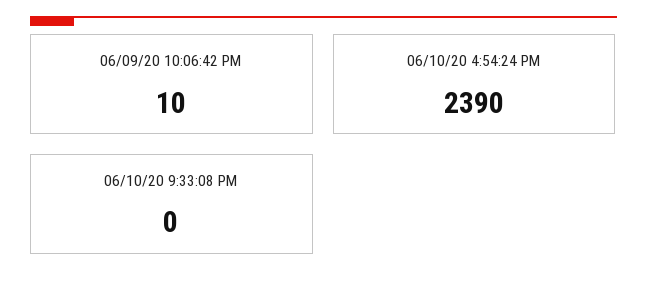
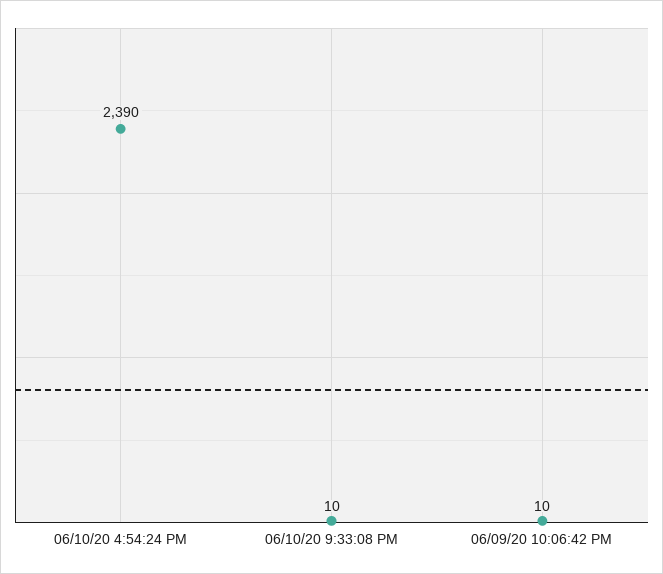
  {
    "06/09/20 10:06:42 PM": 10,
    "06/10/20 4:54:24 PM": 2390,
-   "06/10/20 9:33:08 PM": 0
+   "06/10/20 9:33:08 PM": 10
  }

